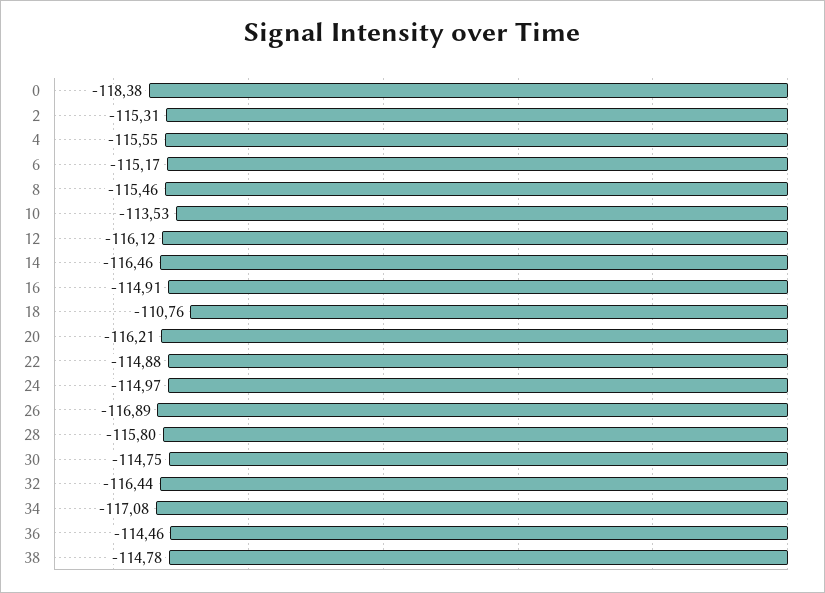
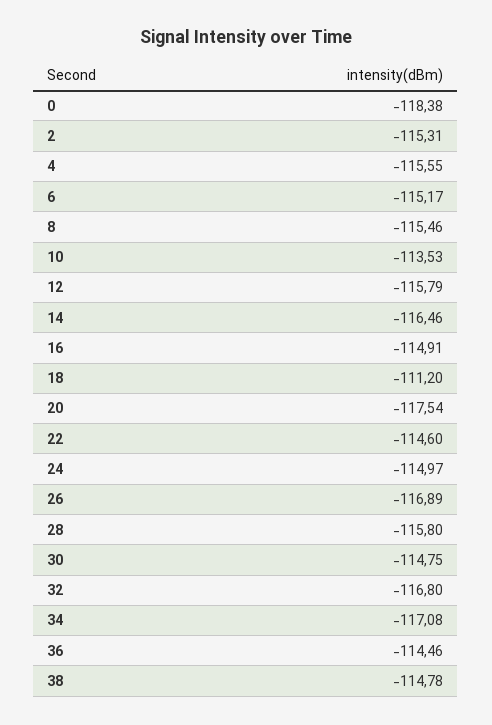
  {
    "0": -118.38,
    "2": -115.31,
    "4": -115.55,
    "6": -115.17,
    "8": -115.46,
    "10": -113.53,
-   "12": -116.12,
+   "12": -115.79,
    "14": -116.46,
    "16": -114.91,
-   "18": -110.76,
+   "18": -111.2,
-   "20": -116.21,
+   "20": -117.54,
-   "22": -114.88,
+   "22": -114.6,
    "24": -114.97,
    "26": -116.89,
    "28": -115.8,
    "30": -114.75,
-   "32": -116.44,
+   "32": -116.8,
    "34": -117.08,
    "36": -114.46,
    "38": -114.78
  }

